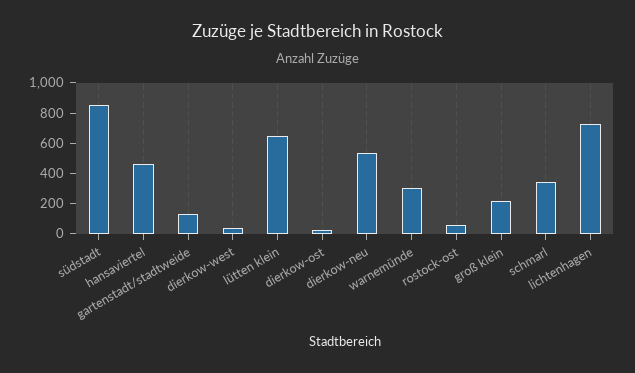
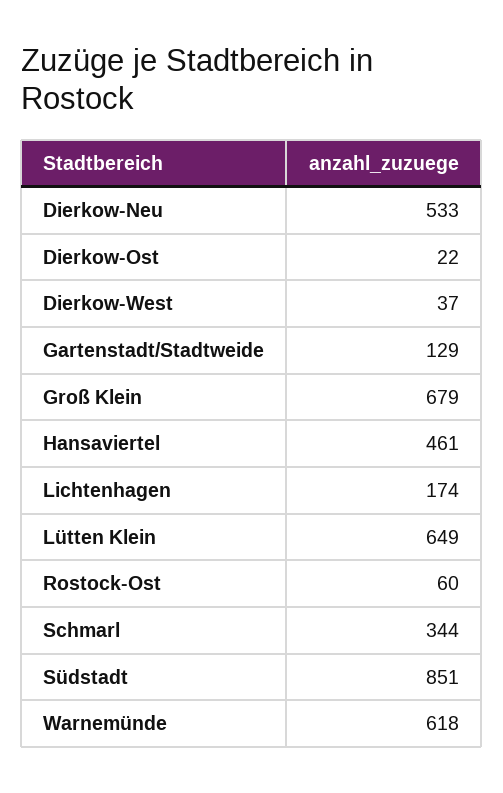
  {
    "südstadt": 851,
    "hansaviertel": 461,
    "gartenstadt/stadtweide": 129,
    "dierkow-west": 37,
    "lütten klein": 649,
    "dierkow-ost": 22,
    "dierkow-neu": 533,
-   "warnemünde": 300,
+   "warnemünde": 618,
    "rostock-ost": 60,
-   "groß klein": 200,
+   "groß klein": 679,
    "schmarl": 344,
-   "lichtenhagen": 700
+   "lichtenhagen": 174
  }

